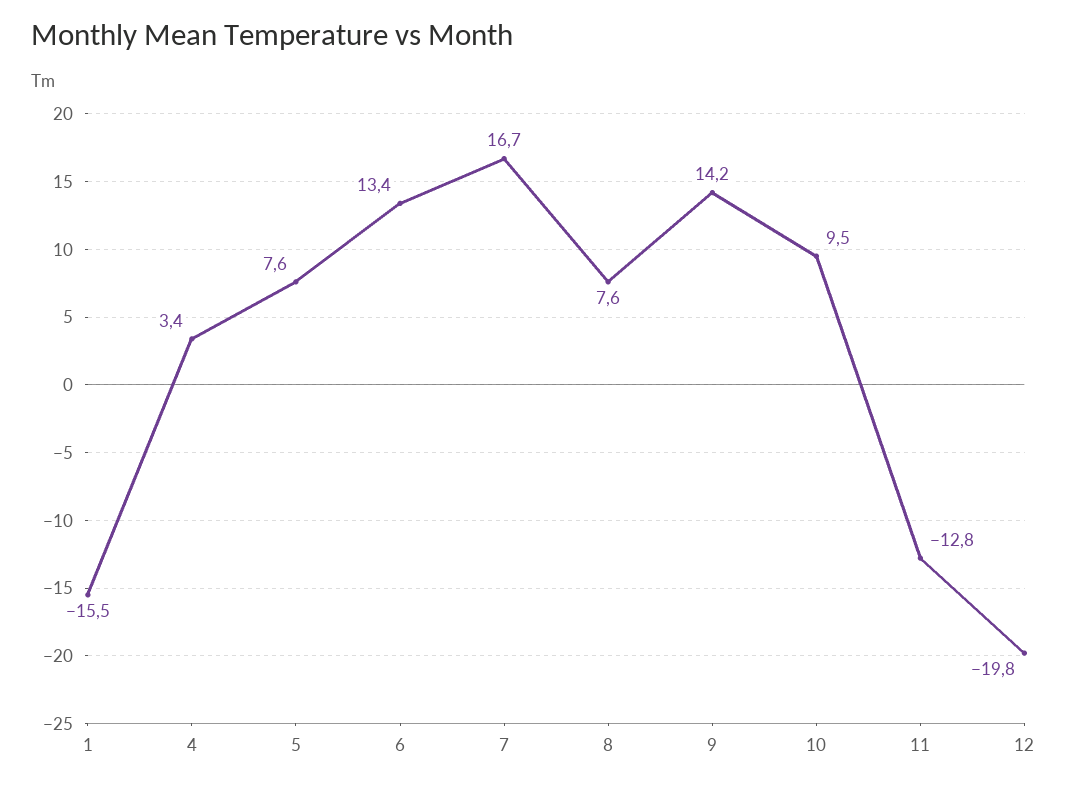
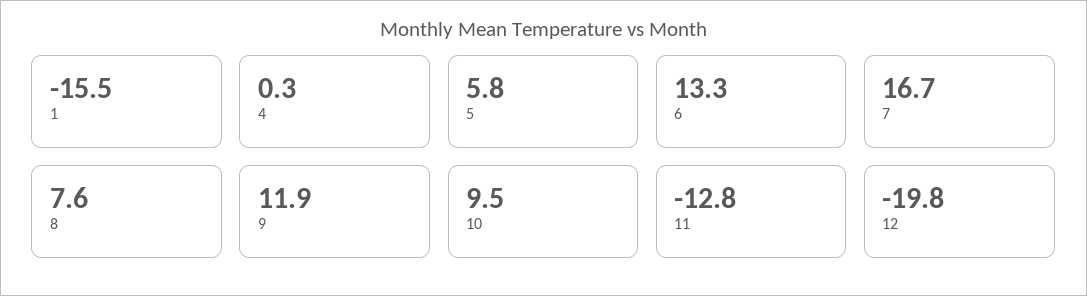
  {
    "1": -15.5,
-   "4": 3.4,
+   "4": 0.3,
-   "5": 7.6,
+   "5": 5.8,
-   "6": 13.4,
+   "6": 13.3,
    "7": 16.7,
    "8": 7.6,
-   "9": 14.2,
+   "9": 11.9,
    "10": 9.5,
    "11": -12.8,
    "12": -19.8
  }

